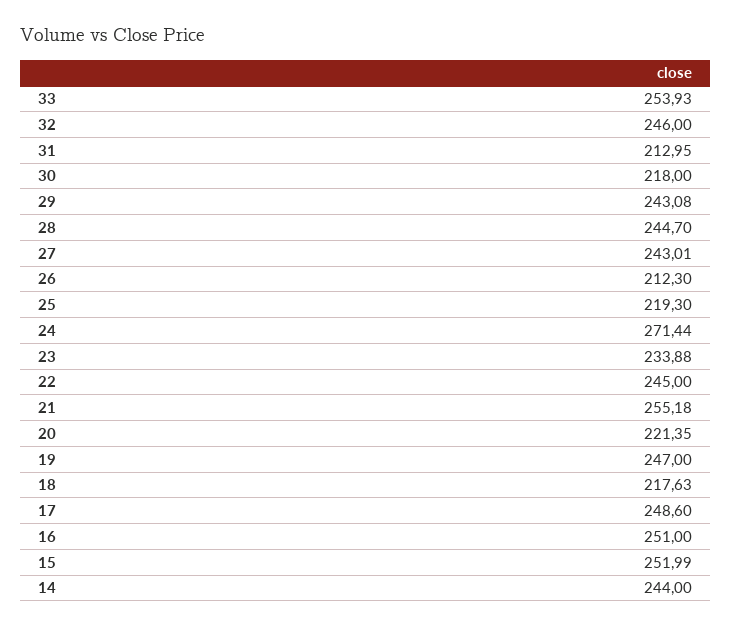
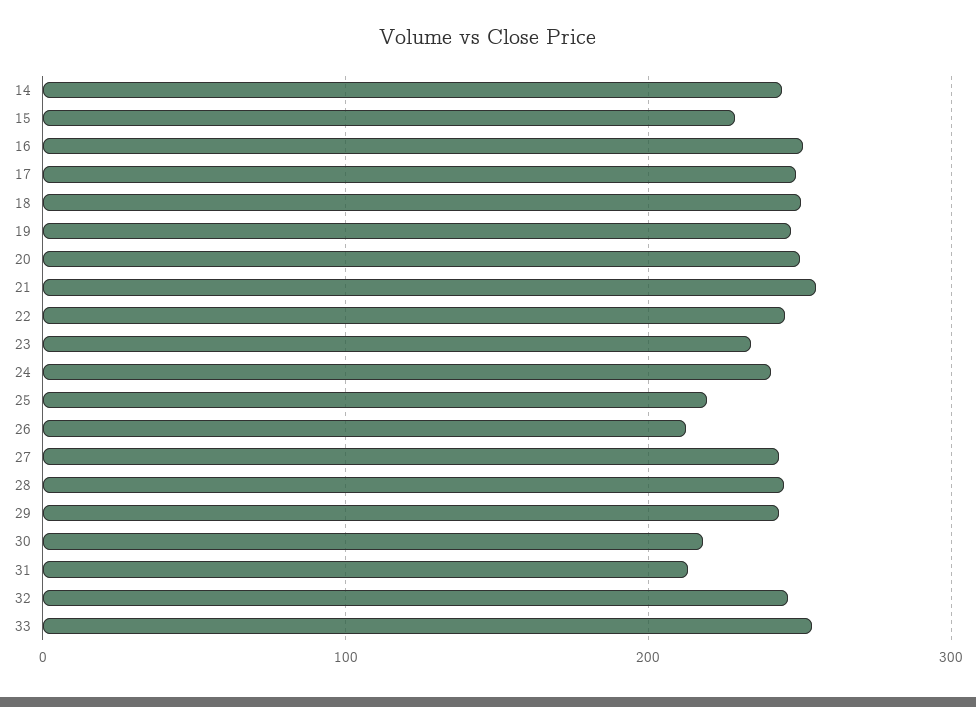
  {
    "33": 253.93,
    "32": 246,
    "31": 212.95,
    "30": 218,
    "29": 243.08,
    "28": 244.7,
    "27": 243.01,
    "26": 212.3,
    "25": 219.3,
-   "24": 271.44,
+   "24": 240,
    "23": 233.88,
    "22": 245,
    "21": 255.18,
-   "20": 221.35,
+   "20": 250,
    "19": 247,
-   "18": 217.63,
+   "18": 250,
    "17": 248.6,
    "16": 251,
-   "15": 251.99,
+   "15": 230,
    "14": 244
  }

